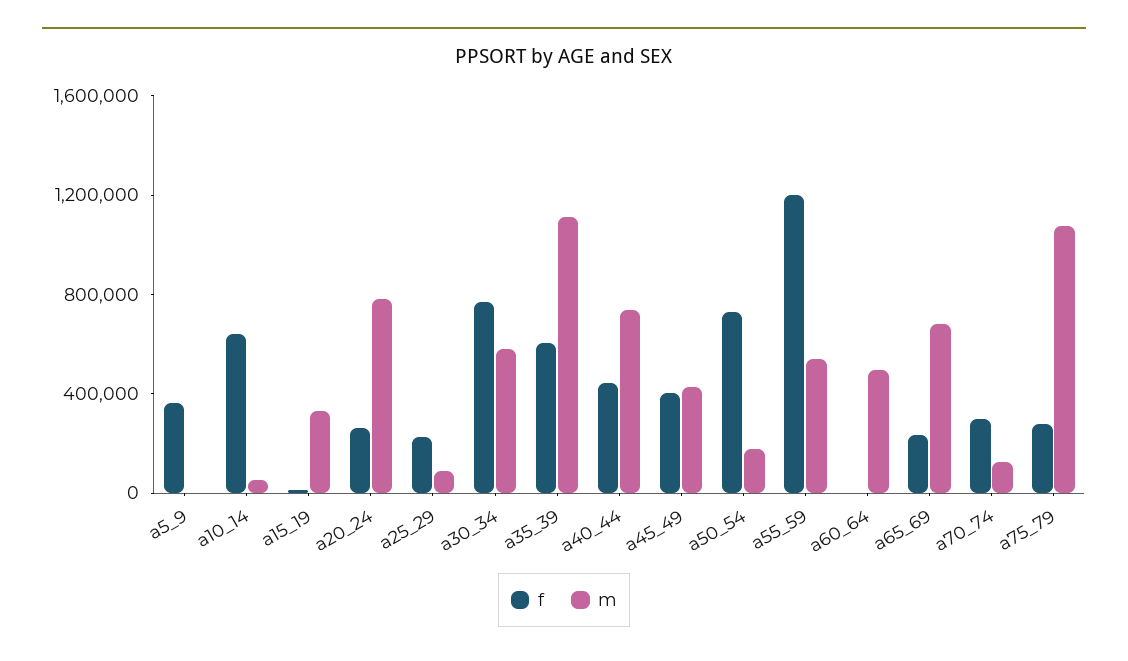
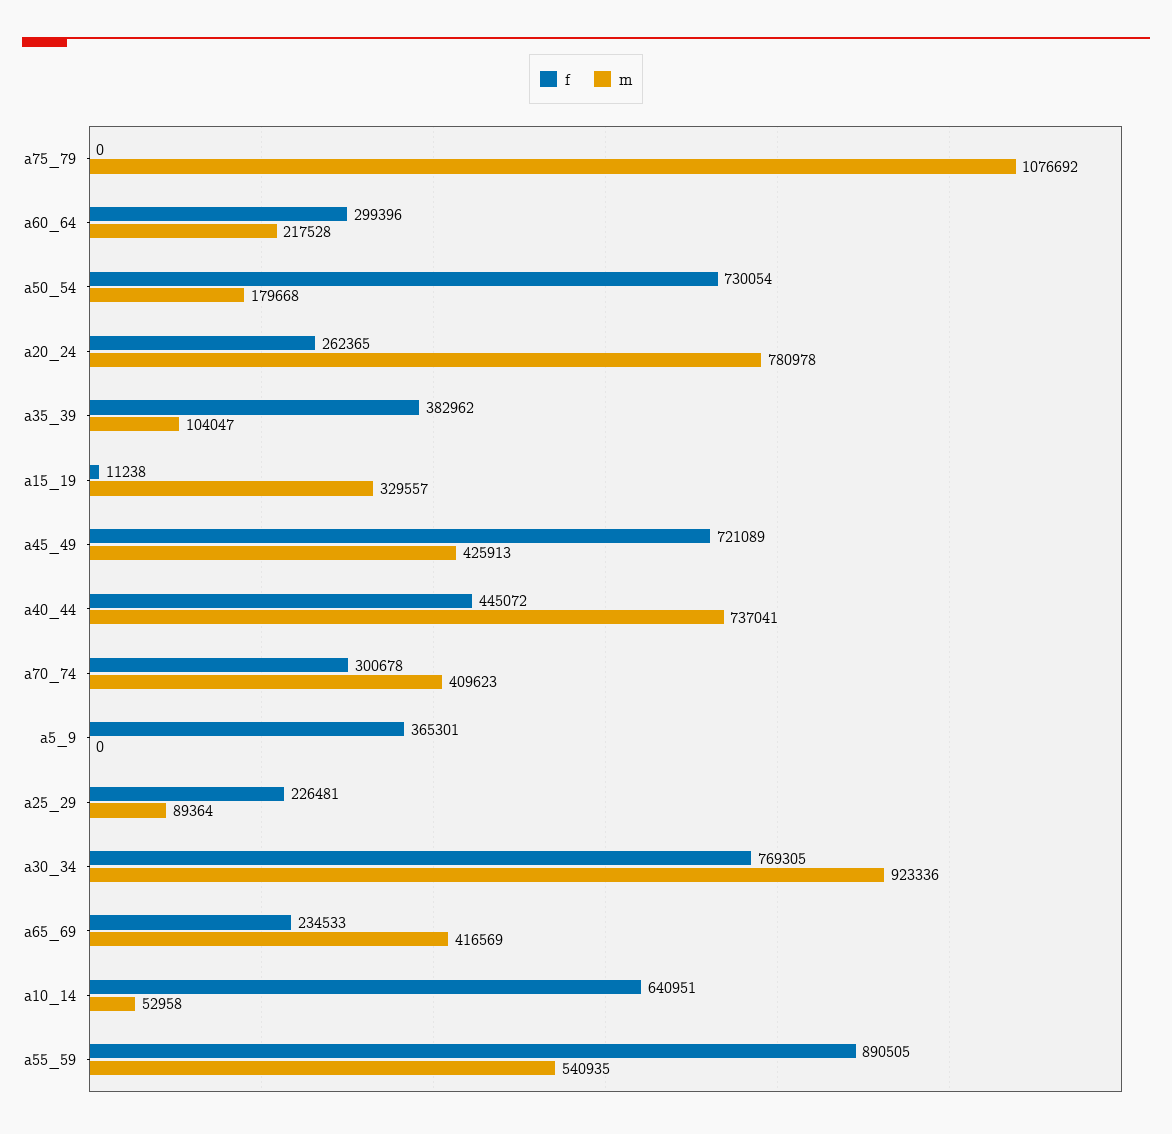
  {
    "f": {
      "a5_9": 365301,
      "a10_14": 640951,
      "a15_19": 11238,
      "a20_24": 262365,
      "a25_29": 226481,
      "a30_34": 769305,
-     "a35_39": 600000,
+     "a35_39": 382962,
      "a40_44": 445072,
-     "a45_49": 400000,
+     "a45_49": 721089,
      "a50_54": 730054,
-     "a55_59": 1200000,
+     "a55_59": 890505,
-     "a60_64": 0,
+     "a60_64": 299396,
      "a65_69": 234533,
      "a70_74": 300678,
-     "a75_79": 300000
+     "a75_79": 0
    },
    "m": {
      "a5_9": 0,
      "a10_14": 52958,
      "a15_19": 329557,
      "a20_24": 780978,
      "a25_29": 89364,
-     "a30_34": 600000,
+     "a30_34": 923336,
-     "a35_39": 1100000,
+     "a35_39": 104047,
      "a40_44": 737041,
      "a45_49": 425913,
      "a50_54": 179668,
      "a55_59": 540935,
-     "a60_64": 500000,
+     "a60_64": 217528,
-     "a65_69": 700000,
+     "a65_69": 416569,
-     "a70_74": 100000,
+     "a70_74": 409623,
      "a75_79": 1076692
    }
  }

